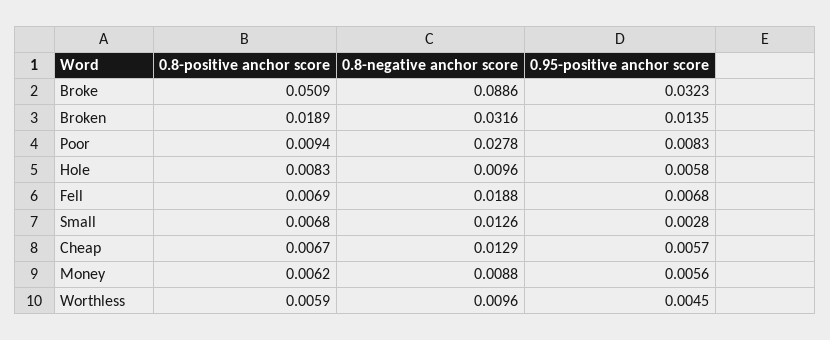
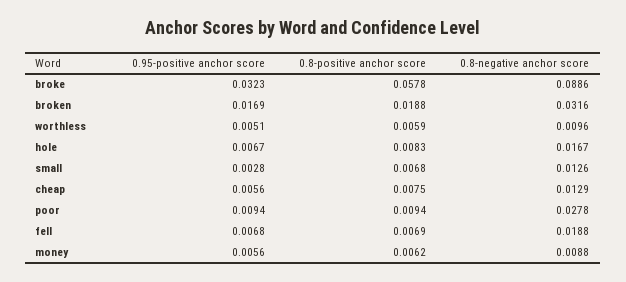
  {
    "0.8-positive anchor score": {
-     "Broke": 0.0509,
+     "Broke": 0.0578,
-     "Broken": 0.0189,
+     "Broken": 0.0188,
      "Poor": 0.0094,
      "Hole": 0.0083,
      "Fell": 0.0069,
      "Small": 0.0068,
-     "Cheap": 0.0067,
+     "Cheap": 0.0075,
      "Money": 0.0062,
      "Worthless": 0.0059
    },
    "0.8-negative anchor score": {
      "Broke": 0.0886,
      "Broken": 0.0316,
      "Poor": 0.0278,
-     "Hole": 0.0096,
+     "Hole": 0.0167,
      "Fell": 0.0188,
      "Small": 0.0126,
      "Cheap": 0.0129,
      "Money": 0.0088,
      "Worthless": 0.0096
    },
    "0.95-positive anchor score": {
      "Broke": 0.0323,
-     "Broken": 0.0135,
+     "Broken": 0.0169,
-     "Poor": 0.0083,
+     "Poor": 0.0094,
-     "Hole": 0.0058,
+     "Hole": 0.0067,
      "Fell": 0.0068,
      "Small": 0.0028,
-     "Cheap": 0.0057,
+     "Cheap": 0.0056,
      "Money": 0.0056,
-     "Worthless": 0.0045
+     "Worthless": 0.0051
    }
  }

